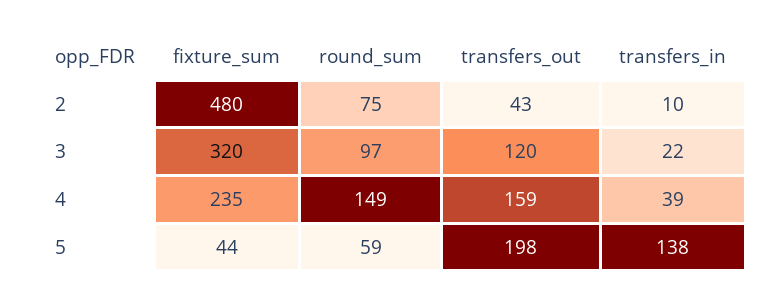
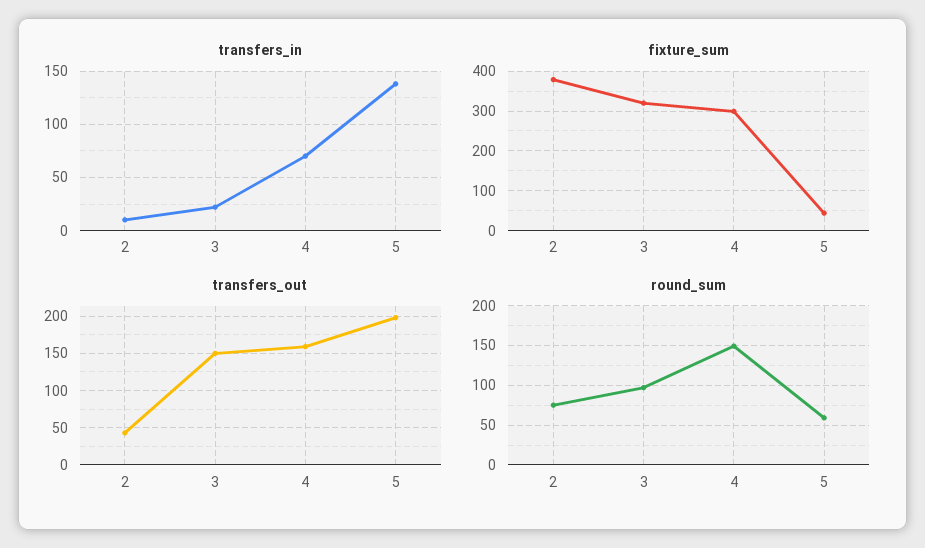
  {
    "fixture_sum": {
-     "2": 480,
+     "2": 380,
      "3": 320,
-     "4": 235,
+     "4": 300,
      "5": 44
    },
    "round_sum": {
      "2": 75,
      "3": 97,
      "4": 149,
      "5": 59
    },
    "transfers_out": {
      "2": 43,
-     "3": 120,
+     "3": 150,
      "4": 159,
      "5": 198
    },
    "transfers_in": {
      "2": 10,
      "3": 22,
-     "4": 39,
+     "4": 70,
      "5": 138
    }
  }

